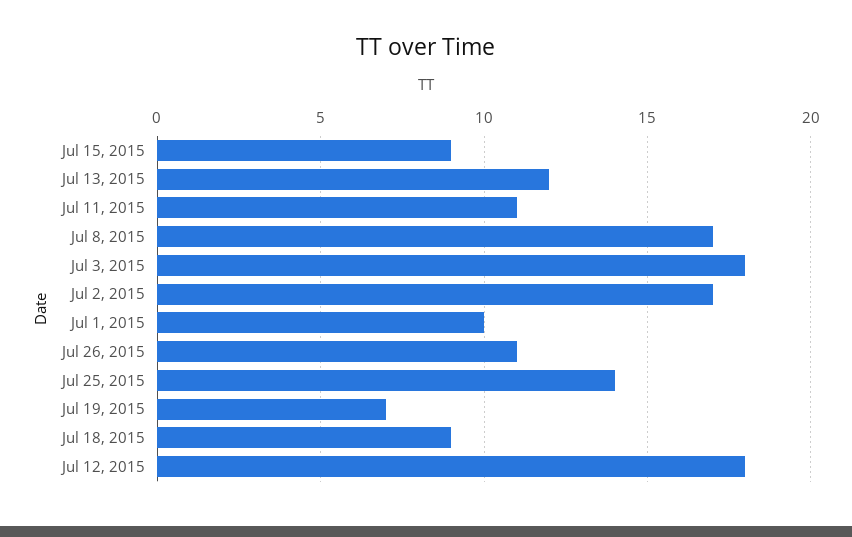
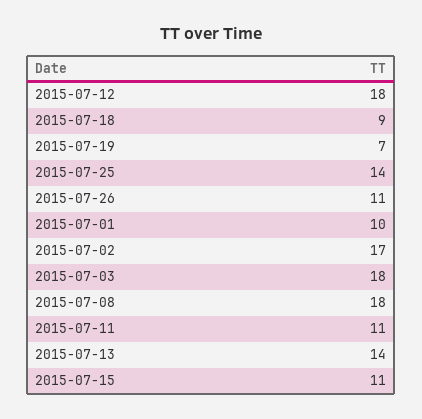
  {
-   "Jul 15, 2015": 9,
+   "Jul 15, 2015": 11,
-   "Jul 13, 2015": 12,
+   "Jul 13, 2015": 14,
    "Jul 11, 2015": 11,
-   "Jul 8, 2015": 17,
+   "Jul 8, 2015": 18,
    "Jul 3, 2015": 18,
    "Jul 2, 2015": 17,
    "Jul 1, 2015": 10,
    "Jul 26, 2015": 11,
    "Jul 25, 2015": 14,
    "Jul 19, 2015": 7,
    "Jul 18, 2015": 9,
    "Jul 12, 2015": 18
  }

